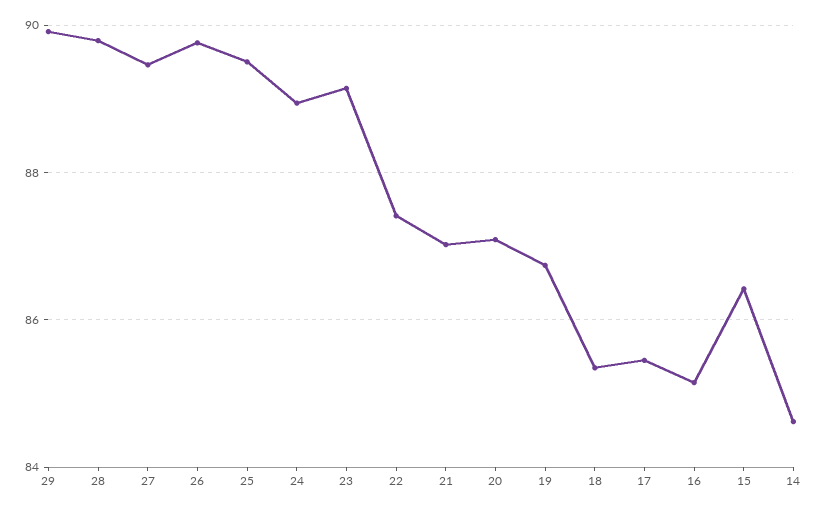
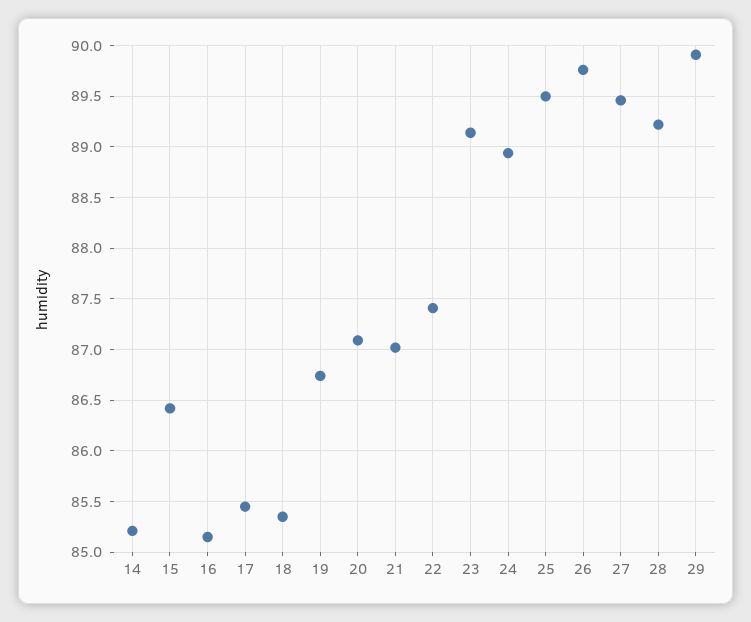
  {
    "29": 89.9,
-   "28": 89.8,
+   "28": 89.2,
    "27": 89.5,
    "26": 89.8,
    "25": 89.5,
    "24": 88.9,
    "23": 89.1,
    "22": 87.4,
    "21": 87,
    "20": 87.1,
    "19": 86.7,
    "18": 85.4,
    "17": 85.5,
    "16": 85.2,
    "15": 86.4,
-   "14": 84.6
+   "14": 85.2
  }

